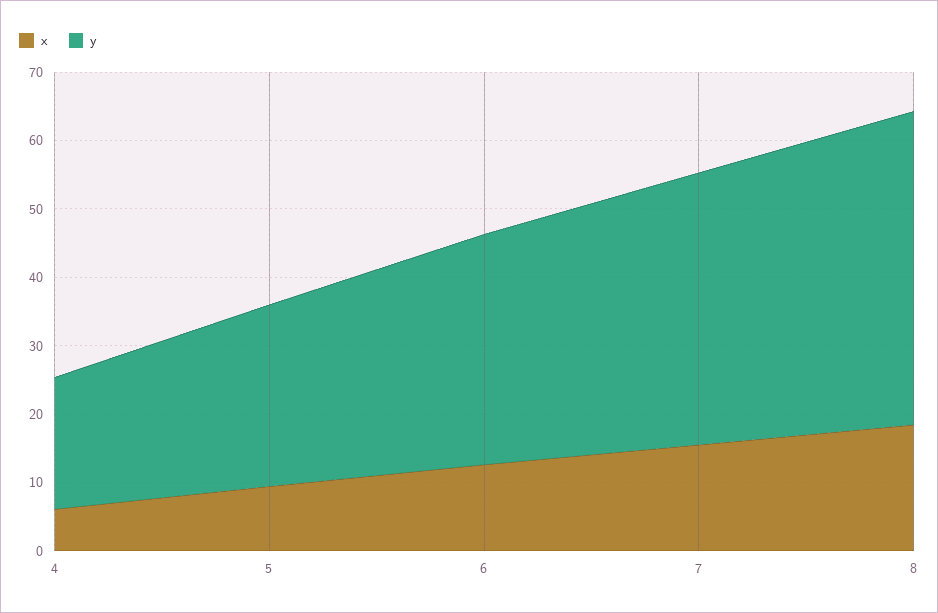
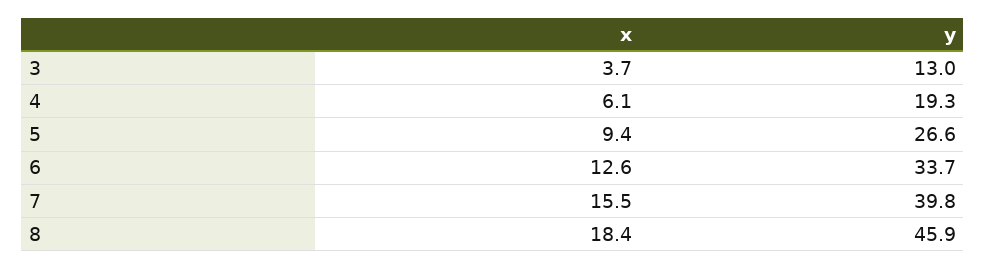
  {
    "x": {
      "4": 6.1,
      "5": 9.4,
      "6": 12.6,
      "7": 15.5,
-     "8": 18.4
+     "8": 18.4,
+     "3": 3.7
    },
    "y": {
      "4": 19.3,
      "5": 26.6,
      "6": 33.7,
      "7": 39.8,
-     "8": 45.9
+     "8": 45.9,
+     "3": 13
    }
  }

